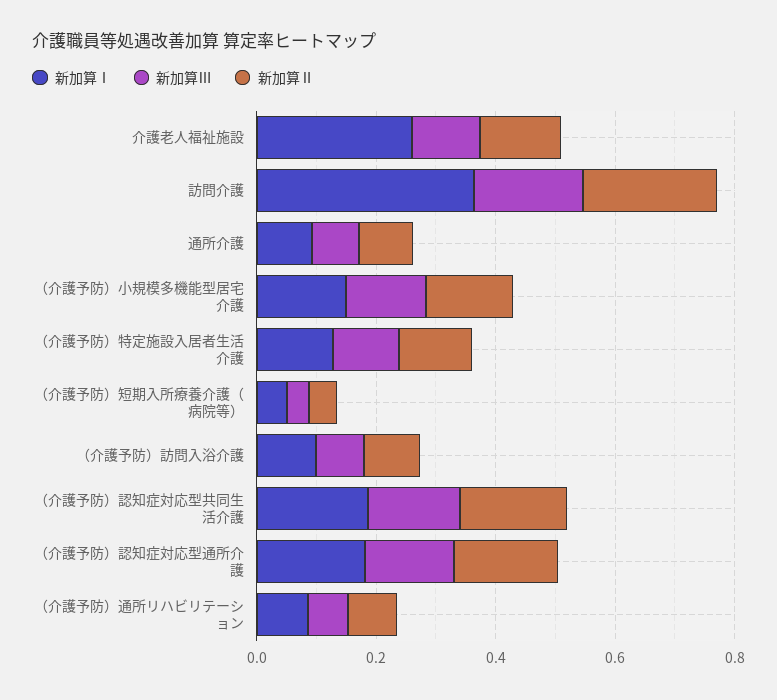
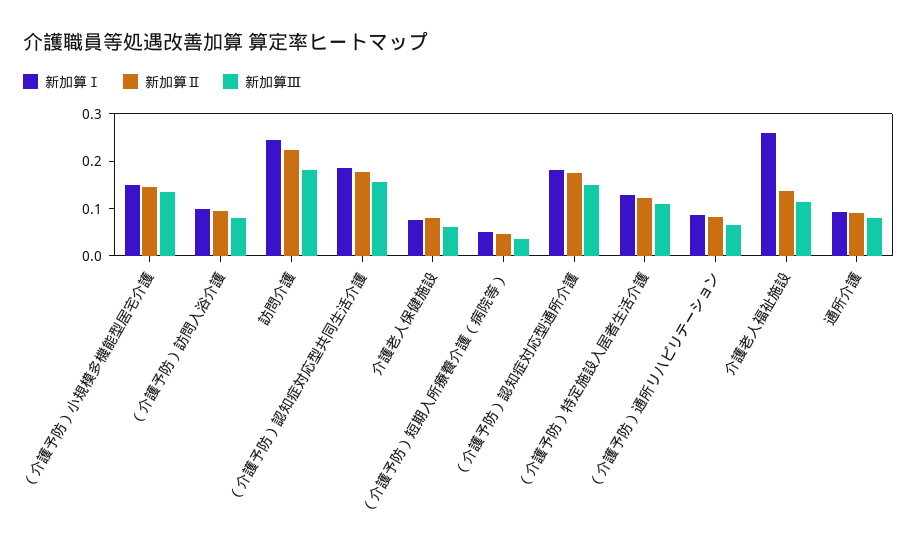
  {
    "新加算Ⅰ": {
      "介護老人福祉施設": 0.26,
-     "訪問介護": 0.35,
+     "訪問介護": 0.24,
      "通所介護": 0.1,
      "（介護予防）小規模多機能型居宅介護": 0.14,
      "（介護予防）特定施設入居者生活介護": 0.12,
      "（介護予防）短期入所療養介護（病院等）": 0.06,
      "（介護予防）訪問入浴介護": 0.1,
      "（介護予防）認知症対応型共同生活介護": 0.18,
      "（介護予防）認知症対応型通所介護": 0.18,
-     "（介護予防）通所リハビリテーション": 0.08
+     "（介護予防）通所リハビリテーション": 0.08,
+     "介護老人保健施設": 0.08
    },
    "新加算Ⅲ": {
      "介護老人福祉施設": 0.12,
      "訪問介護": 0.18,
      "通所介護": 0.08,
      "（介護予防）小規模多機能型居宅介護": 0.14,
      "（介護予防）特定施設入居者生活介護": 0.12,
      "（介護予防）短期入所療養介護（病院等）": 0.04,
      "（介護予防）訪問入浴介護": 0.08,
      "（介護予防）認知症対応型共同生活介護": 0.16,
      "（介護予防）認知症対応型通所介護": 0.16,
-     "（介護予防）通所リハビリテーション": 0.06
+     "（介護予防）通所リハビリテーション": 0.06,
+     "介護老人保健施設": 0.06
    },
    "新加算Ⅱ": {
      "介護老人福祉施設": 0.14,
      "訪問介護": 0.22,
      "通所介護": 0.1,
      "（介護予防）小規模多機能型居宅介護": 0.14,
      "（介護予防）特定施設入居者生活介護": 0.12,
      "（介護予防）短期入所療養介護（病院等）": 0.04,
      "（介護予防）訪問入浴介護": 0.1,
      "（介護予防）認知症対応型共同生活介護": 0.18,
      "（介護予防）認知症対応型通所介護": 0.18,
-     "（介護予防）通所リハビリテーション": 0.08
+     "（介護予防）通所リハビリテーション": 0.08,
+     "介護老人保健施設": 0.08
    }
  }

